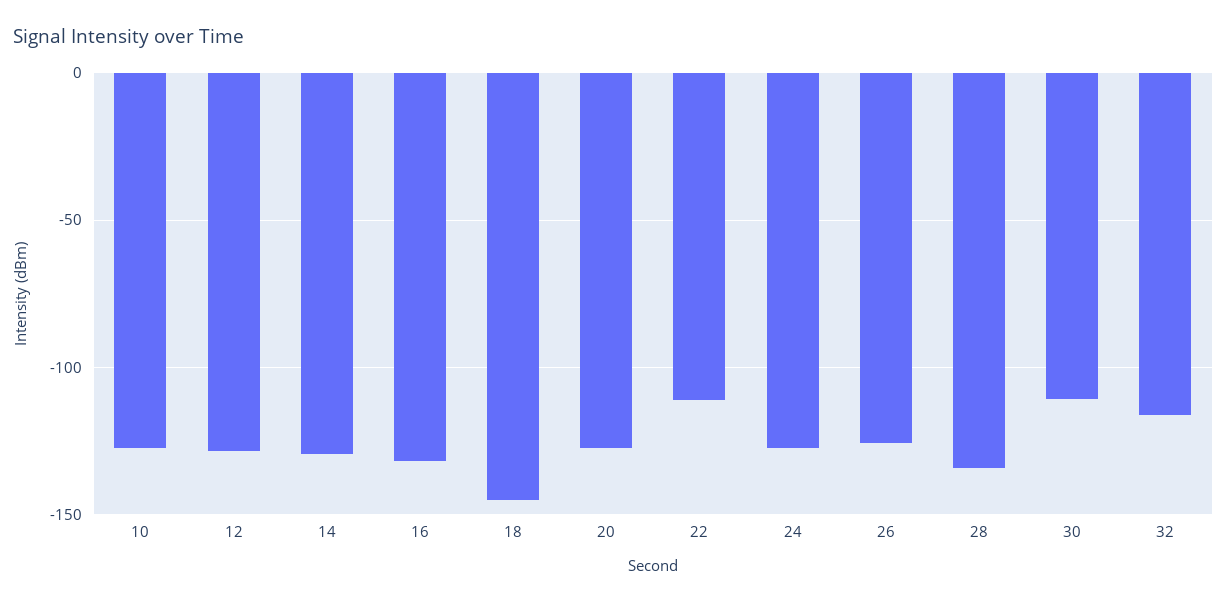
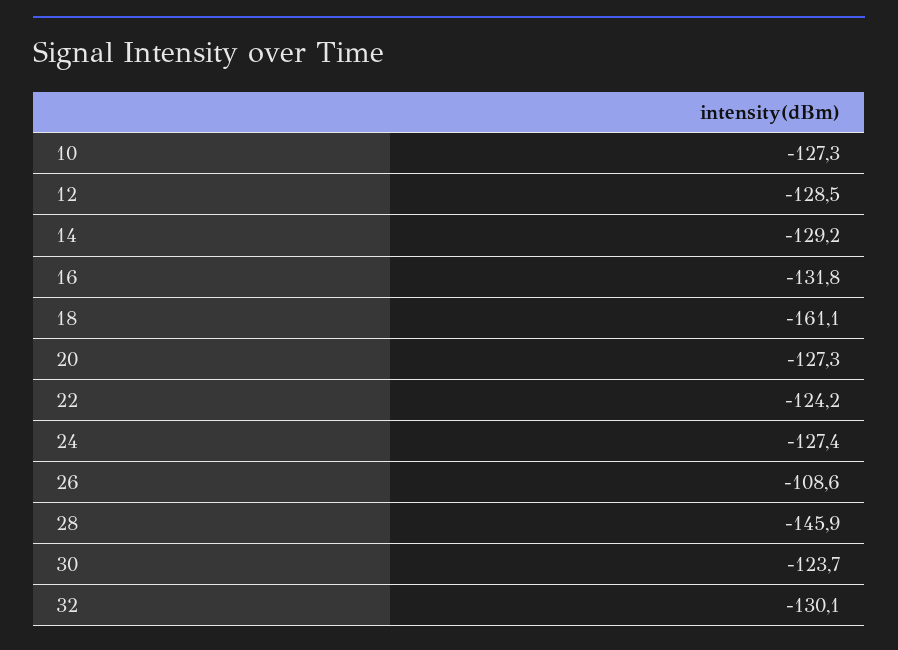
  {
    "10": -127.3,
    "12": -128.5,
    "14": -129.2,
    "16": -131.8,
-   "18": -145,
+   "18": -161.1,
    "20": -127.3,
-   "22": -110,
+   "22": -124.2,
    "24": -127.4,
-   "26": -125,
+   "26": -108.6,
-   "28": -135,
+   "28": -145.9,
-   "30": -110,
+   "30": -123.7,
-   "32": -115
+   "32": -130.1
  }

